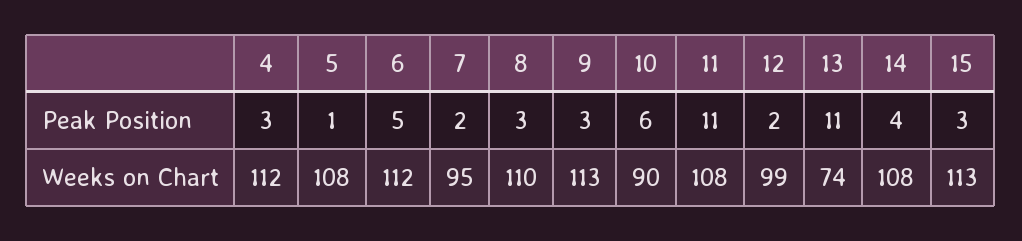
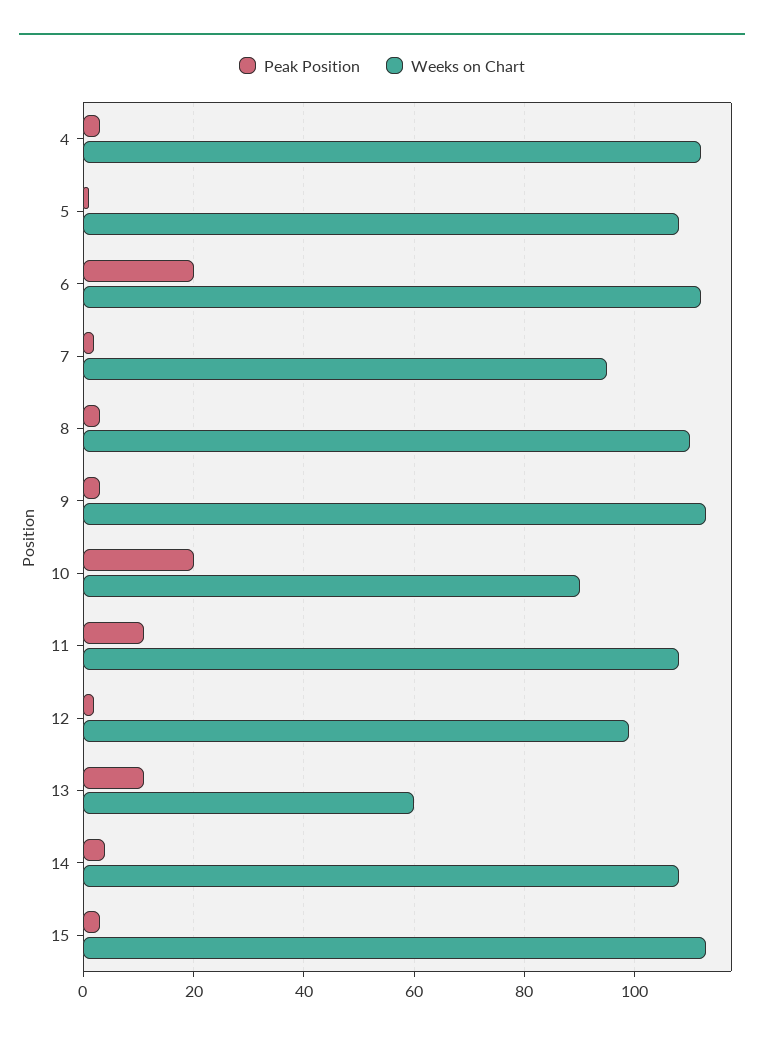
  {
    "Peak Position": {
      "4": 3,
      "5": 1,
-     "6": 5,
+     "6": 20,
      "7": 2,
      "8": 3,
      "9": 3,
-     "10": 6,
+     "10": 20,
      "11": 11,
      "12": 2,
      "13": 11,
      "14": 4,
      "15": 3
    },
    "Weeks on Chart": {
      "4": 112,
      "5": 108,
      "6": 112,
      "7": 95,
      "8": 110,
      "9": 113,
      "10": 90,
      "11": 108,
      "12": 99,
-     "13": 74,
+     "13": 60,
      "14": 108,
      "15": 113
    }
  }

